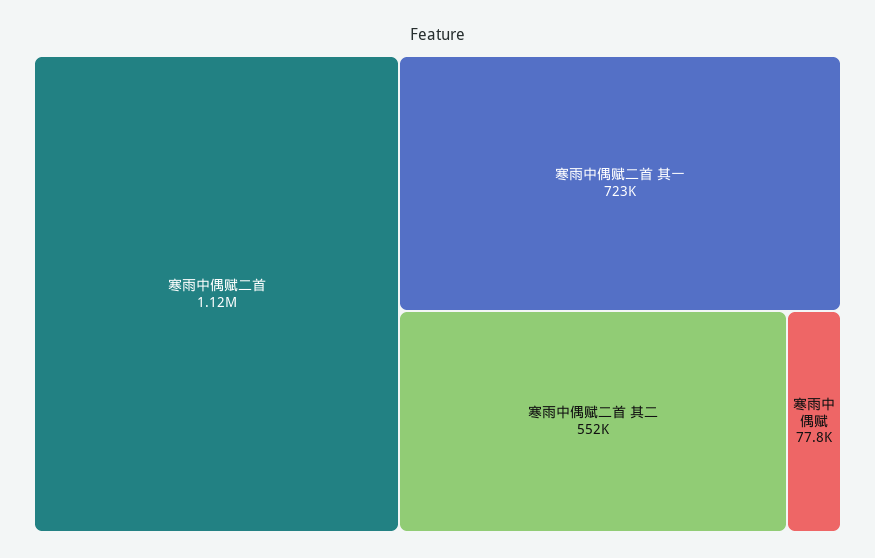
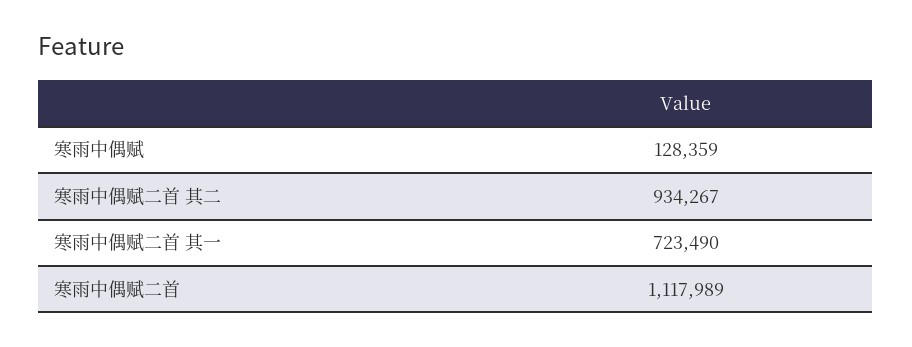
  {
    "寒雨中偶赋二首": 1117989,
    "寒雨中偶赋二首 其一": 723490,
-   "寒雨中偶赋二首 其二": 552000,
+   "寒雨中偶赋二首 其二": 934267,
-   "寒雨中偶赋": 77800
+   "寒雨中偶赋": 128359
  }

